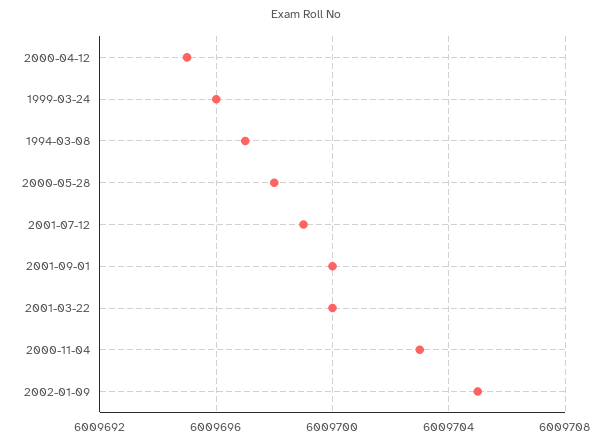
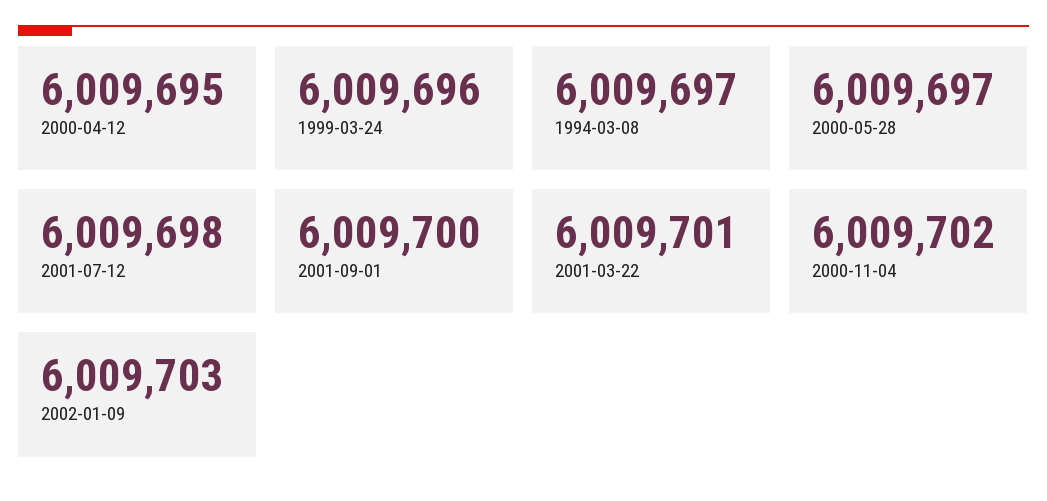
  {
    "2000-04-12": 6009695,
    "1999-03-24": 6009696,
    "1994-03-08": 6009697,
-   "2000-05-28": 6009698,
+   "2000-05-28": 6009697,
-   "2001-07-12": 6009699,
+   "2001-07-12": 6009698,
    "2001-09-01": 6009700,
-   "2001-03-22": 6009700,
+   "2001-03-22": 6009701,
-   "2000-11-04": 6009703,
+   "2000-11-04": 6009702,
-   "2002-01-09": 6009705
+   "2002-01-09": 6009703
  }

